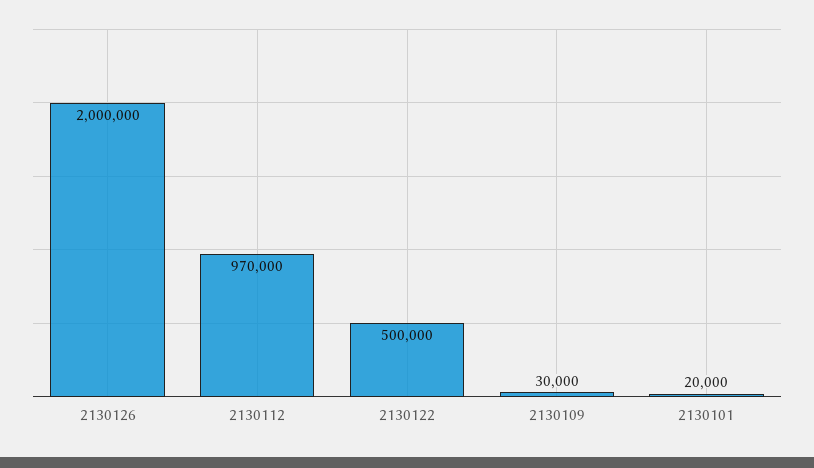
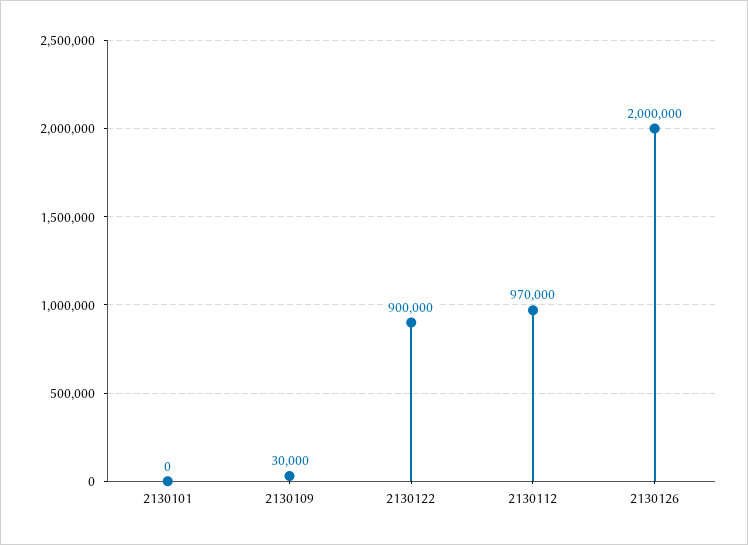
  {
    "2130126": 2000000,
    "2130112": 970000,
-   "2130122": 500000,
+   "2130122": 900000,
    "2130109": 30000,
-   "2130101": 20000
+   "2130101": 0
  }

